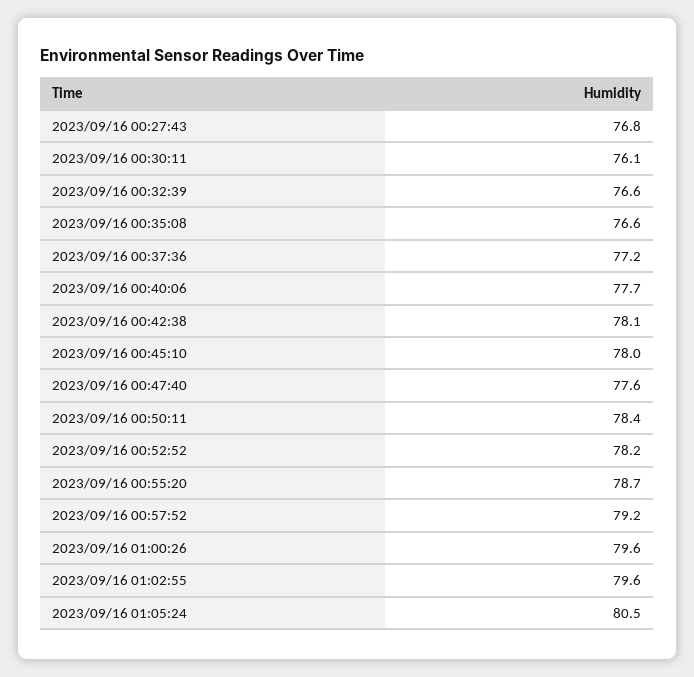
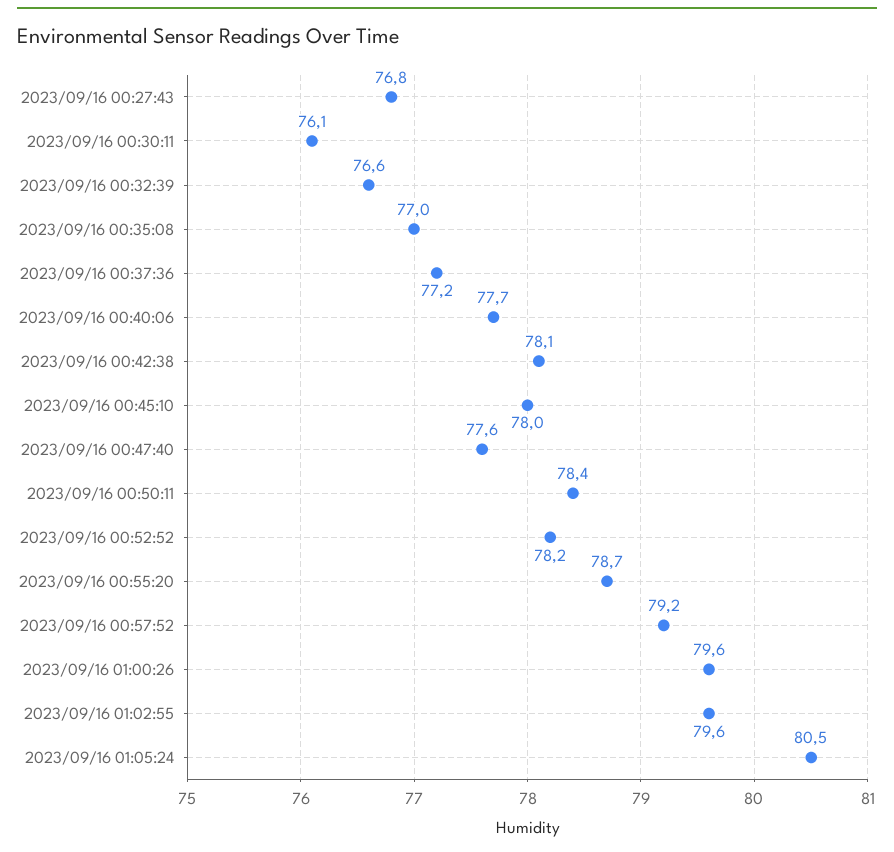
  {
    "2023/09/16 00:27:43": 76.8,
    "2023/09/16 00:30:11": 76.1,
    "2023/09/16 00:32:39": 76.6,
-   "2023/09/16 00:35:08": 76.6,
+   "2023/09/16 00:35:08": 77,
    "2023/09/16 00:37:36": 77.2,
    "2023/09/16 00:40:06": 77.7,
    "2023/09/16 00:42:38": 78.1,
    "2023/09/16 00:45:10": 78,
    "2023/09/16 00:47:40": 77.6,
    "2023/09/16 00:50:11": 78.4,
    "2023/09/16 00:52:52": 78.2,
    "2023/09/16 00:55:20": 78.7,
    "2023/09/16 00:57:52": 79.2,
    "2023/09/16 01:00:26": 79.6,
    "2023/09/16 01:02:55": 79.6,
    "2023/09/16 01:05:24": 80.5
  }

